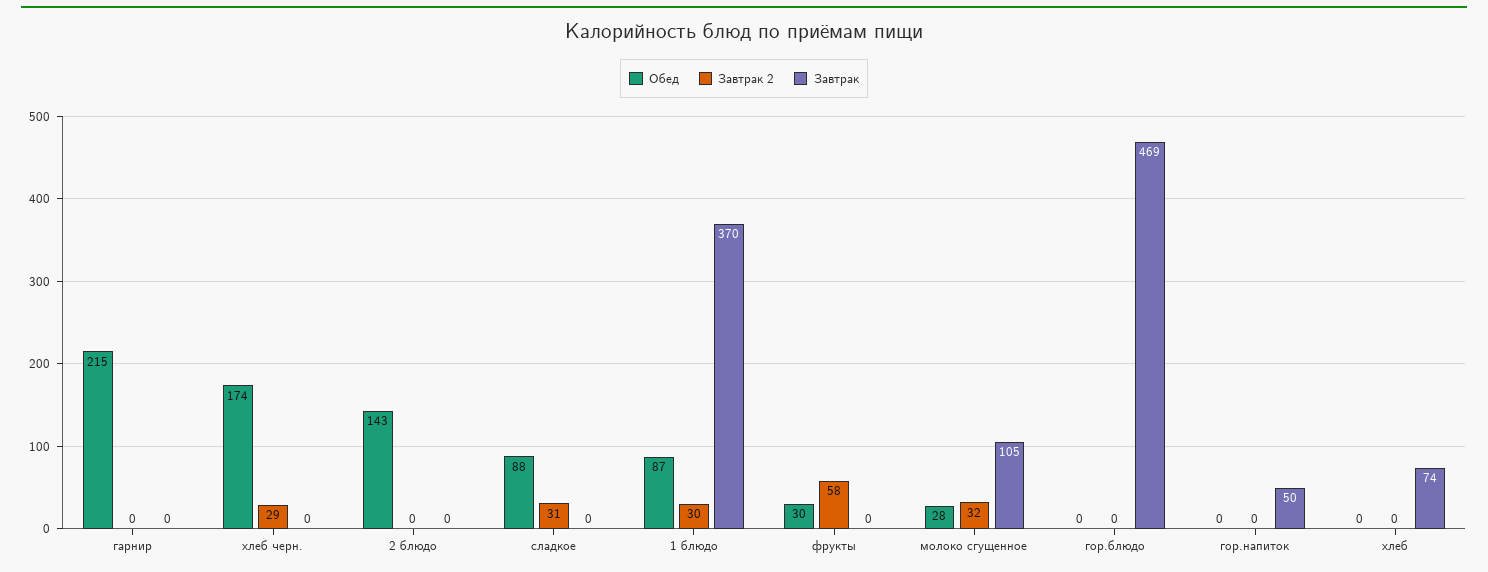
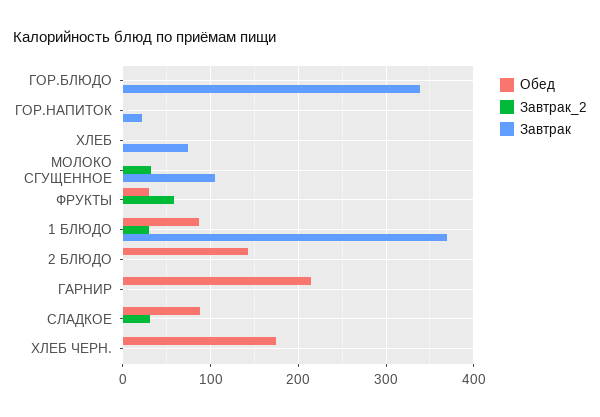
  {
    "Обед": {
      "гарнир": 215,
      "хлеб черн.": 174,
      "2 блюдо": 143,
      "сладкое": 88,
      "1 блюдо": 87,
      "фрукты": 30,
-     "молоко сгущенное": 28,
+     "молоко сгущенное": 0,
      "гор.блюдо": 0,
      "гор.напиток": 0,
      "хлеб": 0
    },
    "Завтрак 2": {
      "гарнир": 0,
-     "хлеб черн.": 29,
+     "хлеб черн.": 0,
      "2 блюдо": 0,
      "сладкое": 31,
      "1 блюдо": 30,
      "фрукты": 58,
      "молоко сгущенное": 32,
      "гор.блюдо": 0,
      "гор.напиток": 0,
      "хлеб": 0
    },
    "Завтрак": {
      "гарнир": 0,
      "хлеб черн.": 0,
      "2 блюдо": 0,
      "сладкое": 0,
      "1 блюдо": 370,
      "фрукты": 0,
      "молоко сгущенное": 105,
-     "гор.блюдо": 469,
+     "гор.блюдо": 340,
-     "гор.напиток": 50,
+     "гор.напиток": 20,
      "хлеб": 74
    }
  }

